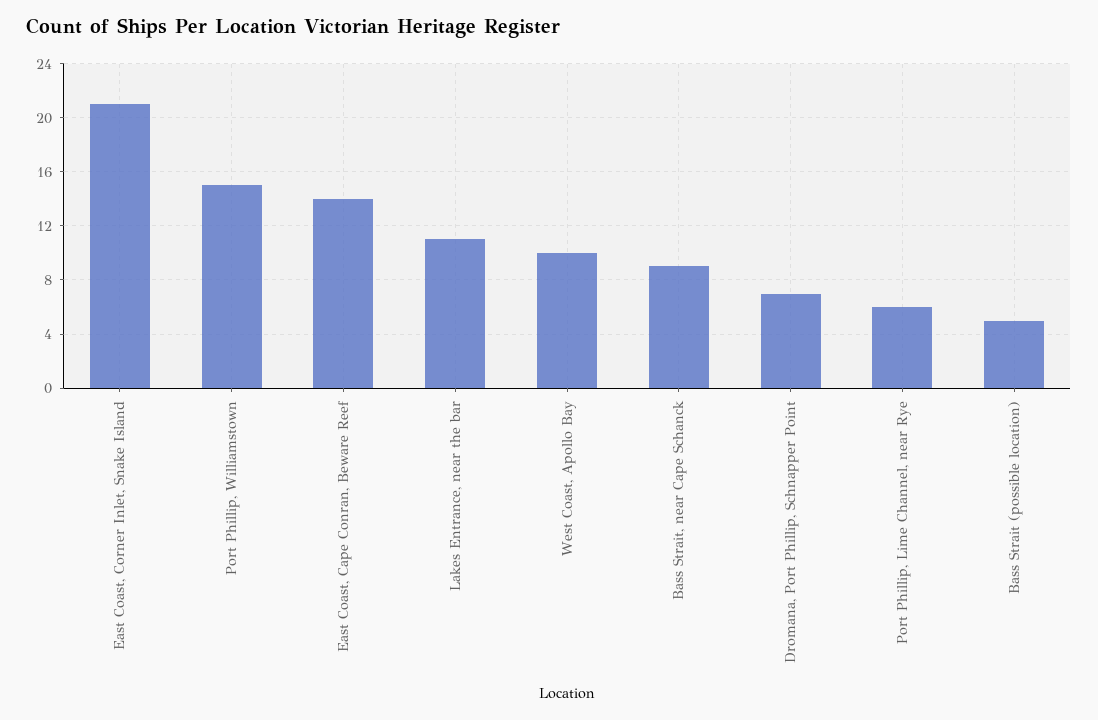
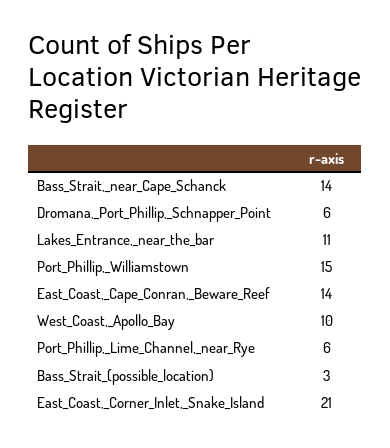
  {
    "East Coast, Corner Inlet, Snake Island": 21,
    "Port Phillip, Williamstown": 15,
    "East Coast, Cape Conran, Beware Reef": 14,
    "Lakes Entrance, near the bar": 11,
    "West Coast, Apollo Bay": 10,
-   "Bass Strait, near Cape Schanck": 9,
+   "Bass Strait, near Cape Schanck": 14,
-   "Dromana, Port Phillip, Schnapper Point": 7,
+   "Dromana, Port Phillip, Schnapper Point": 6,
    "Port Phillip, Lime Channel, near Rye": 6,
-   "Bass Strait (possible location)": 5
+   "Bass Strait (possible location)": 3
  }

